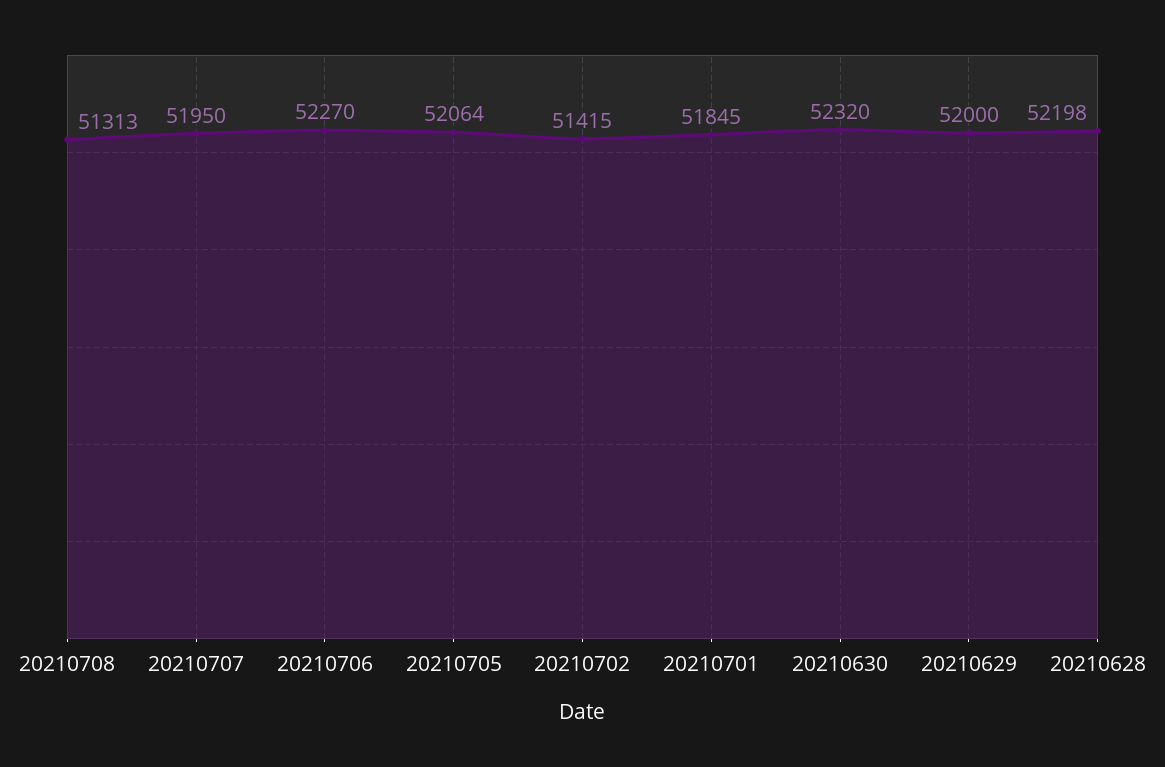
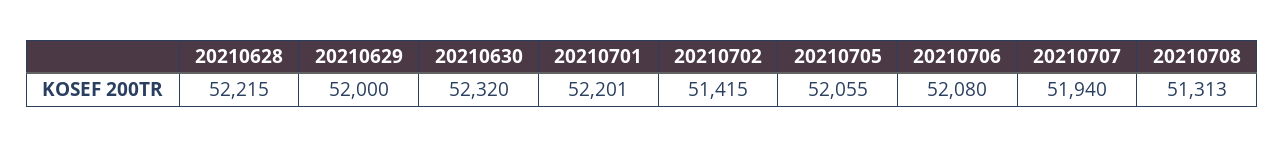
  {
    "20210708": 51313,
-   "20210707": 51950,
+   "20210707": 51940,
-   "20210706": 52270,
+   "20210706": 52080,
-   "20210705": 52064,
+   "20210705": 52055,
    "20210702": 51415,
-   "20210701": 51845,
+   "20210701": 52201,
    "20210630": 52320,
    "20210629": 52000,
-   "20210628": 52198
+   "20210628": 52215
  }

